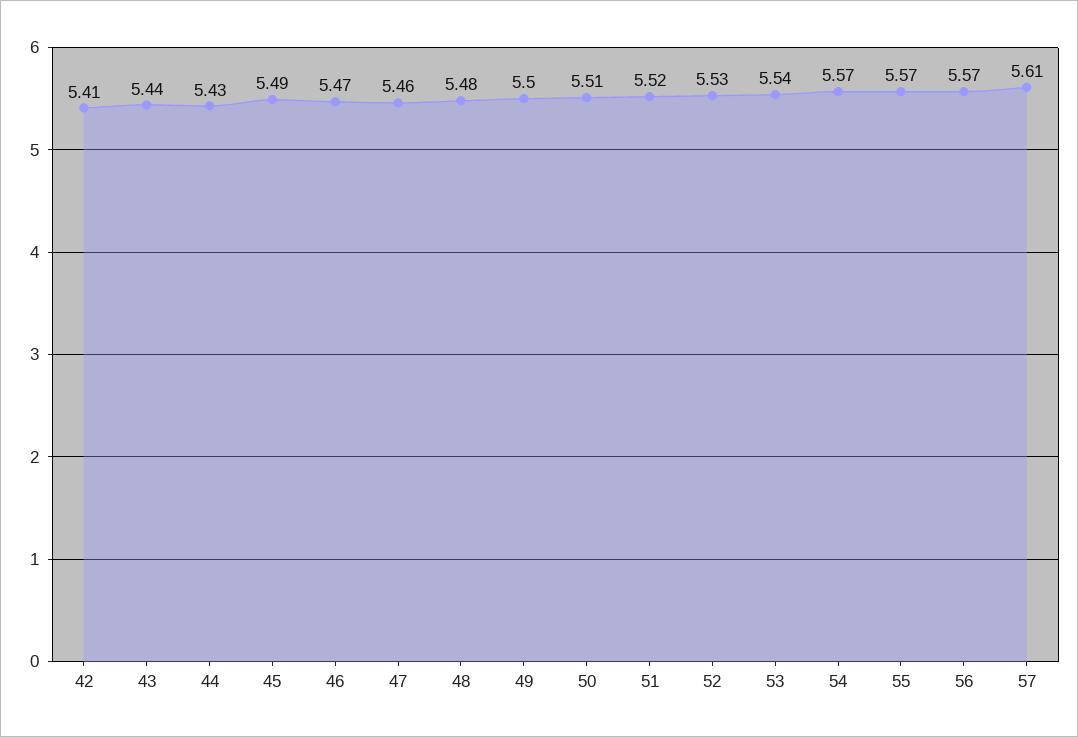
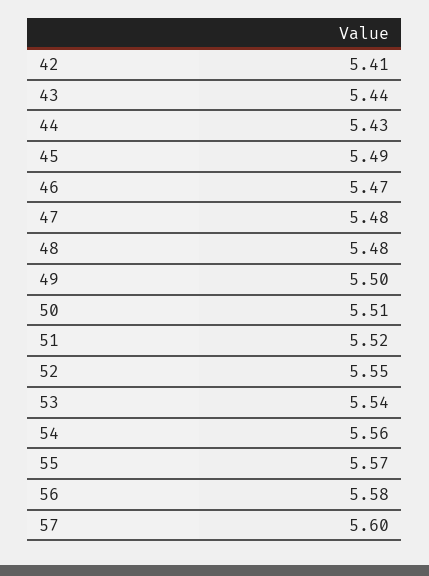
  {
    "42": 5.41,
    "43": 5.44,
    "44": 5.43,
    "45": 5.49,
    "46": 5.47,
-   "47": 5.46,
+   "47": 5.48,
    "48": 5.48,
    "49": 5.5,
    "50": 5.51,
    "51": 5.52,
-   "52": 5.53,
+   "52": 5.55,
    "53": 5.54,
-   "54": 5.57,
+   "54": 5.56,
    "55": 5.57,
-   "56": 5.57,
+   "56": 5.58,
-   "57": 5.61
+   "57": 5.6
  }

